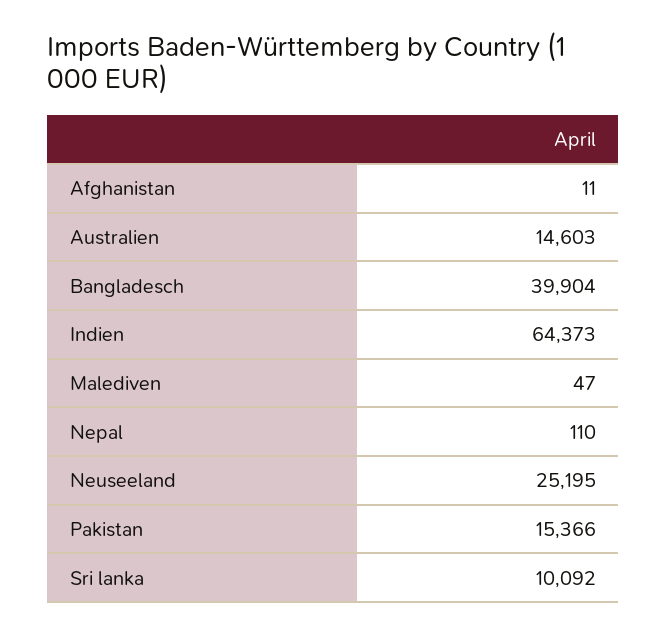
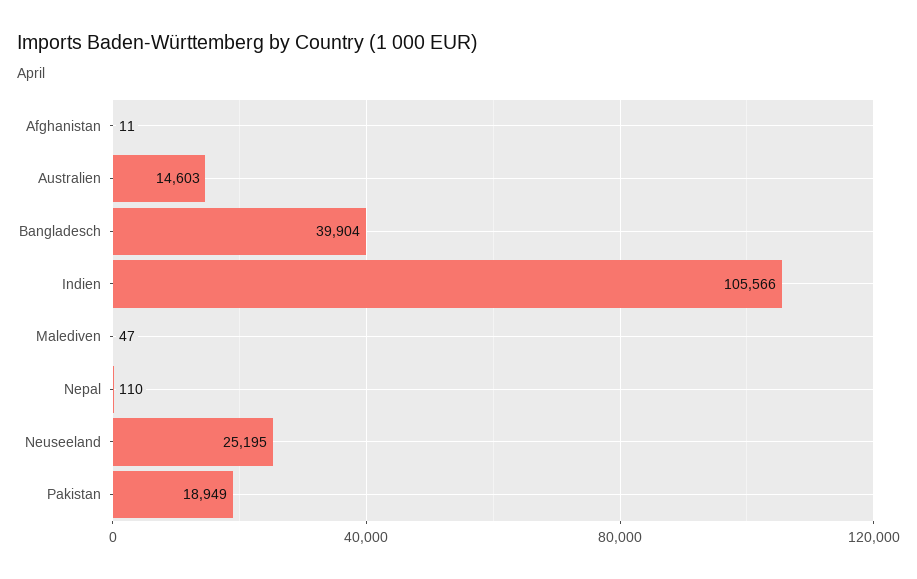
  {
    "Afghanistan": 11,
    "Australien": 14603,
    "Bangladesch": 39904,
-   "Indien": 64373,
+   "Indien": 105566,
    "Malediven": 47,
    "Nepal": 110,
    "Neuseeland": 25195,
-   "Pakistan": 15366,
+   "Pakistan": 18949
-   "Sri lanka": 10092
  }

